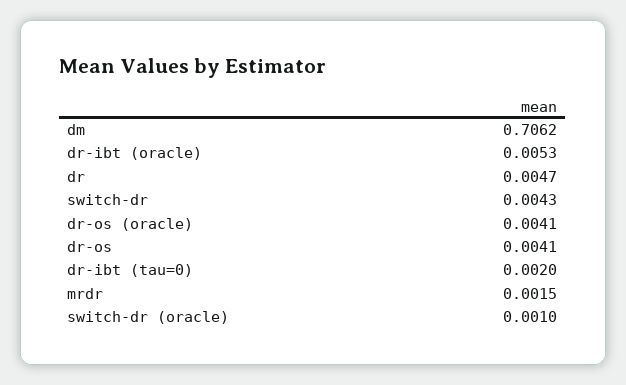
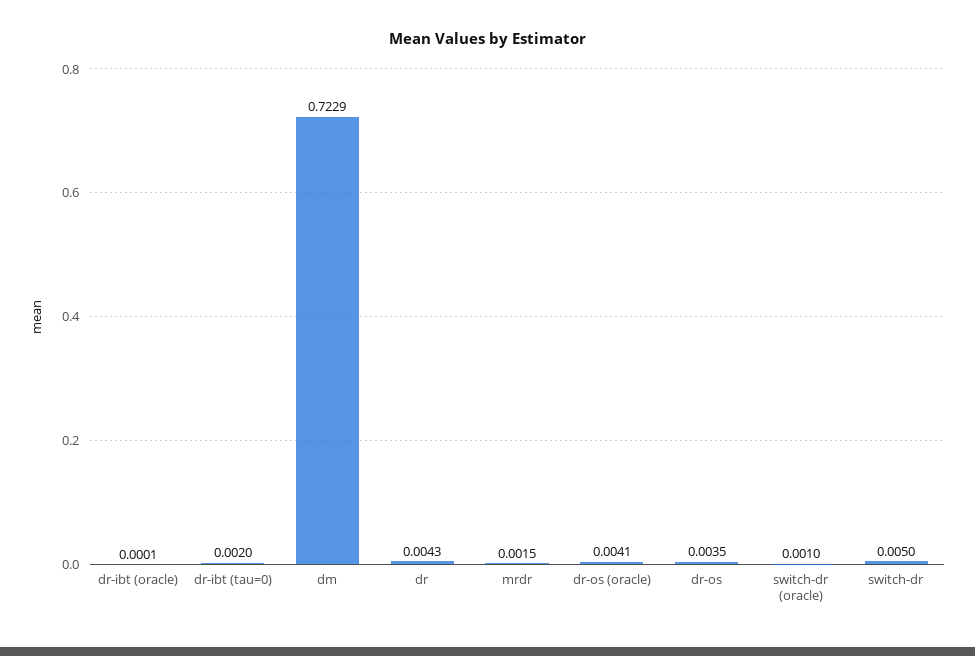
  {
-   "dm": 0.7062,
+   "dm": 0.7229,
-   "dr-ibt (oracle)": 0.0053,
+   "dr-ibt (oracle)": 0.0001,
-   "dr": 0.0047,
+   "dr": 0.0043,
-   "switch-dr": 0.0043,
+   "switch-dr": 0.005,
    "dr-os (oracle)": 0.0041,
-   "dr-os": 0.0041,
+   "dr-os": 0.0035,
    "dr-ibt (tau=0)": 0.002,
    "mrdr": 0.0015,
    "switch-dr (oracle)": 0.001
  }

